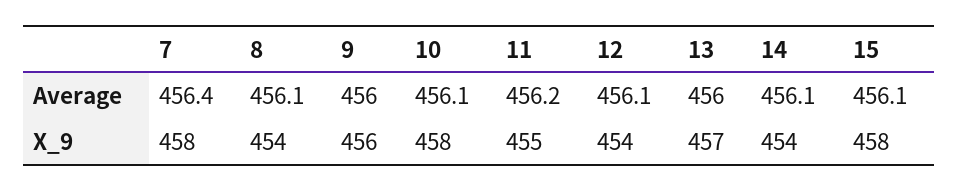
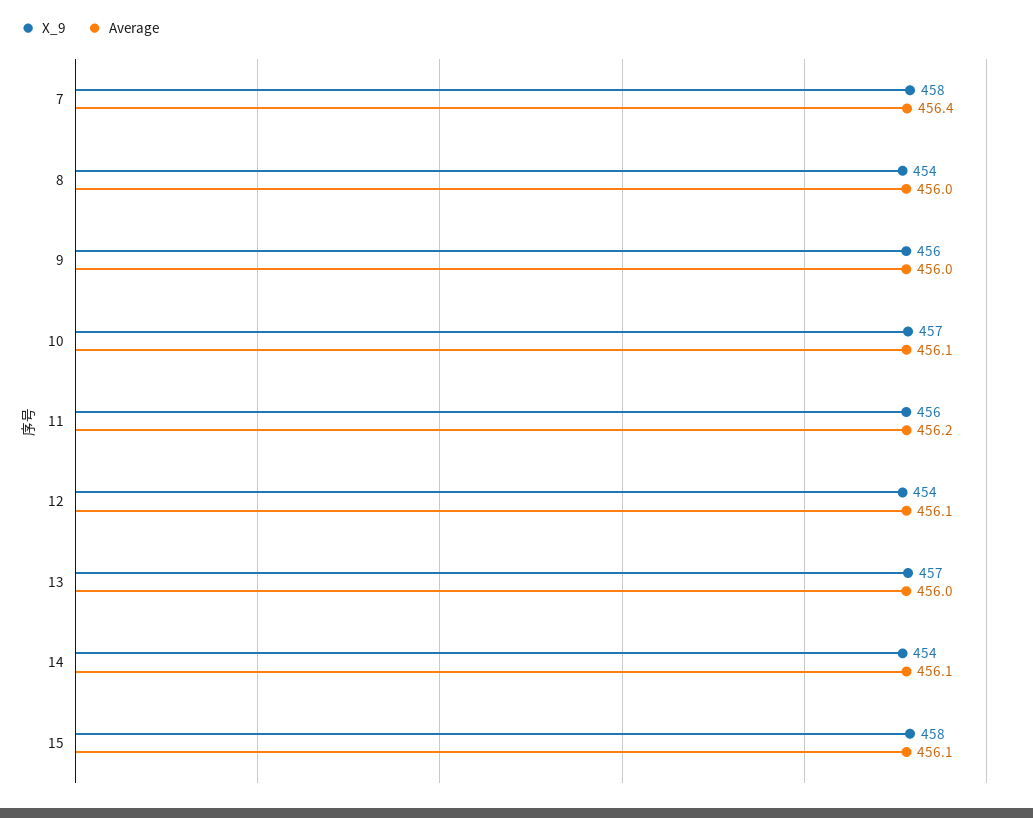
  {
    "Average": {
      "7": 456.4,
-     "8": 456.1,
+     "8": 456,
      "9": 456,
      "10": 456.1,
      "11": 456.2,
      "12": 456.1,
      "13": 456,
      "14": 456.1,
      "15": 456.1
    },
    "X_9": {
      "7": 458,
      "8": 454,
      "9": 456,
-     "10": 458,
+     "10": 457,
-     "11": 455,
+     "11": 456,
      "12": 454,
      "13": 457,
      "14": 454,
      "15": 458
    }
  }

